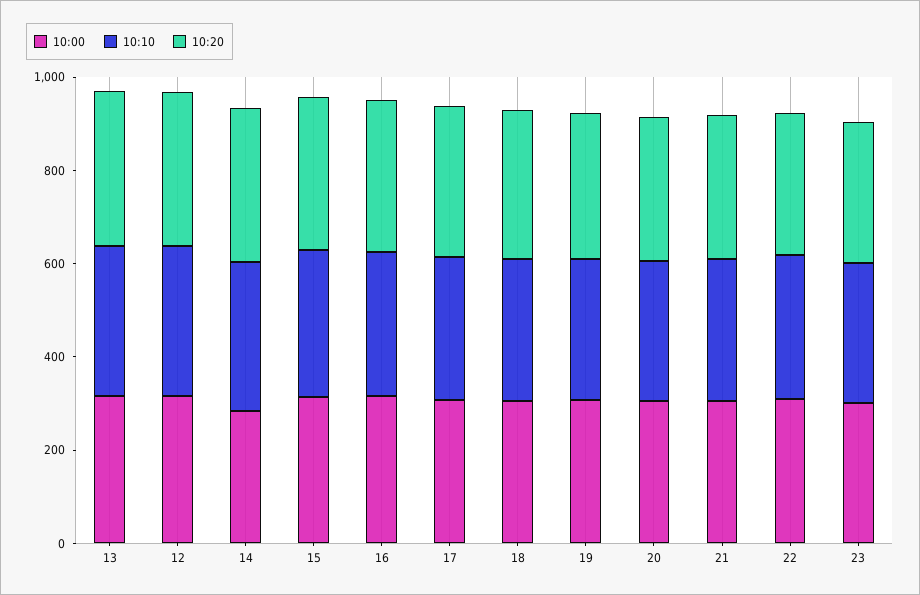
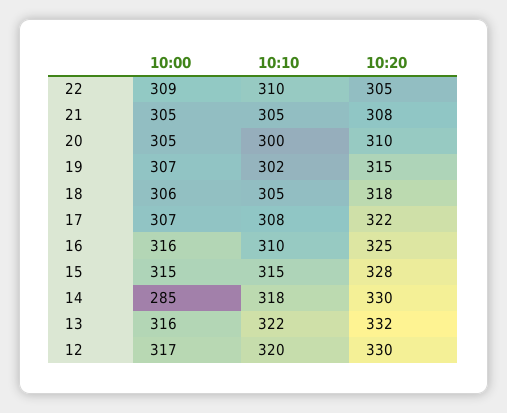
  {
    "10:00": {
      "13": 316,
      "12": 317,
      "14": 285,
      "15": 315,
      "16": 316,
      "17": 307,
      "18": 306,
      "19": 307,
      "20": 305,
      "21": 305,
-     "22": 309,
+     "22": 309
-     "23": 300
    },
    "10:10": {
      "13": 322,
      "12": 320,
      "14": 318,
      "15": 315,
      "16": 310,
      "17": 308,
      "18": 305,
      "19": 302,
      "20": 300,
      "21": 305,
-     "22": 310,
+     "22": 310
-     "23": 300
    },
    "10:20": {
      "13": 332,
      "12": 330,
      "14": 330,
      "15": 328,
      "16": 325,
      "17": 322,
      "18": 318,
      "19": 315,
      "20": 310,
      "21": 308,
-     "22": 305,
+     "22": 305
-     "23": 300
    }
  }

